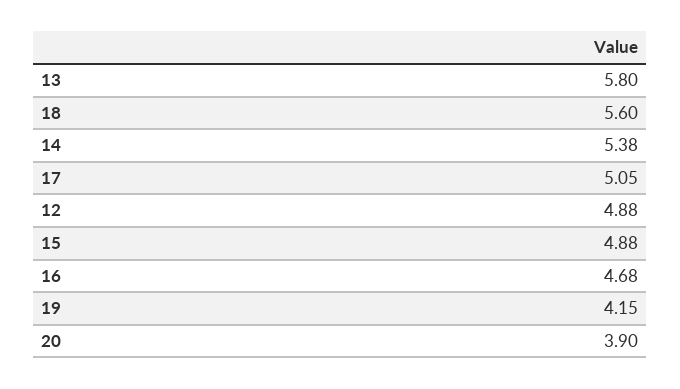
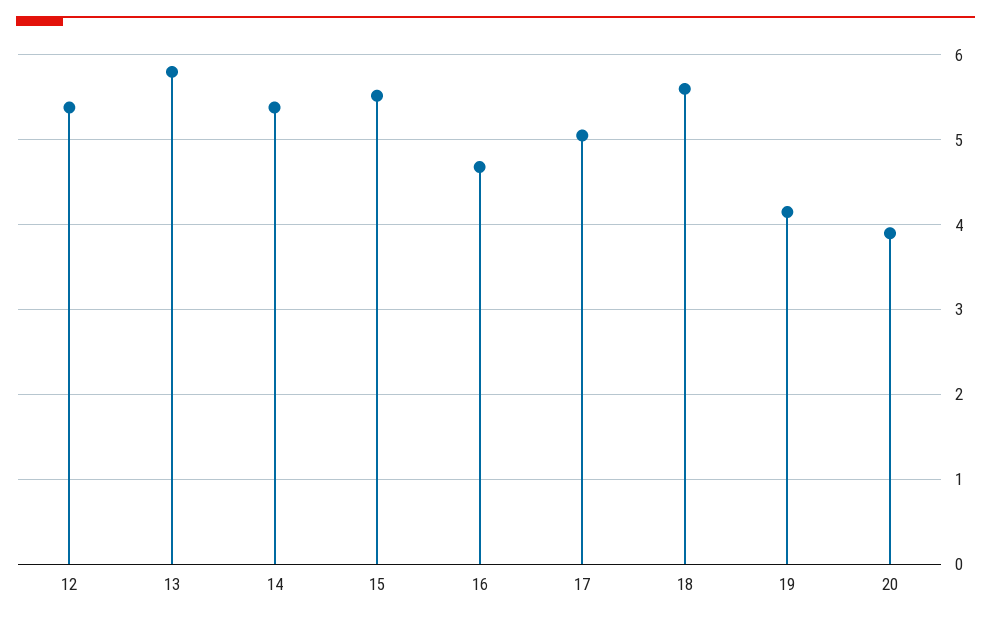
  {
    "13": 5.8,
    "18": 5.6,
    "14": 5.38,
    "17": 5.05,
-   "12": 4.88,
+   "12": 5.4,
-   "15": 4.88,
+   "15": 5.5,
    "16": 4.68,
    "19": 4.15,
    "20": 3.9
  }

